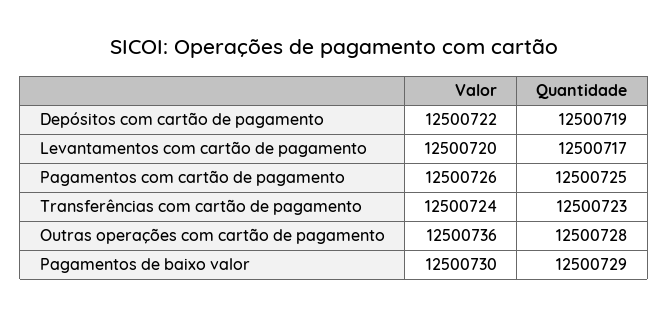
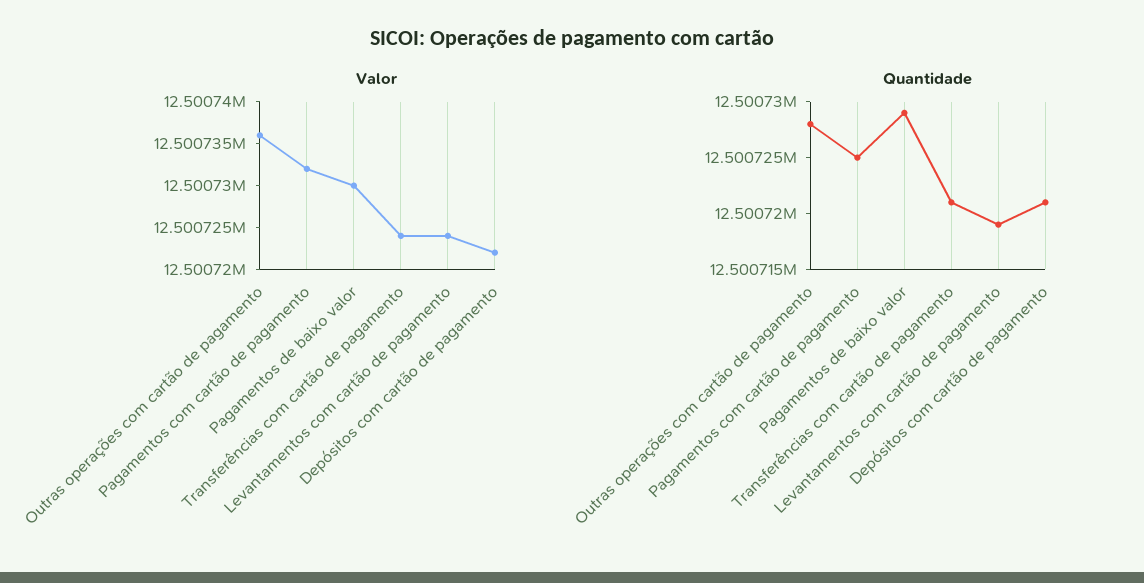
  {
    "Valor": {
      "Depósitos com cartão de pagamento": 12500722,
-     "Levantamentos com cartão de pagamento": 12500720,
+     "Levantamentos com cartão de pagamento": 12500724,
-     "Pagamentos com cartão de pagamento": 12500726,
+     "Pagamentos com cartão de pagamento": 12500732,
      "Transferências com cartão de pagamento": 12500724,
      "Outras operações com cartão de pagamento": 12500736,
      "Pagamentos de baixo valor": 12500730
    },
    "Quantidade": {
-     "Depósitos com cartão de pagamento": 12500719,
+     "Depósitos com cartão de pagamento": 12500721,
-     "Levantamentos com cartão de pagamento": 12500717,
+     "Levantamentos com cartão de pagamento": 12500719,
      "Pagamentos com cartão de pagamento": 12500725,
-     "Transferências com cartão de pagamento": 12500723,
+     "Transferências com cartão de pagamento": 12500721,
      "Outras operações com cartão de pagamento": 12500728,
      "Pagamentos de baixo valor": 12500729
    }
  }

